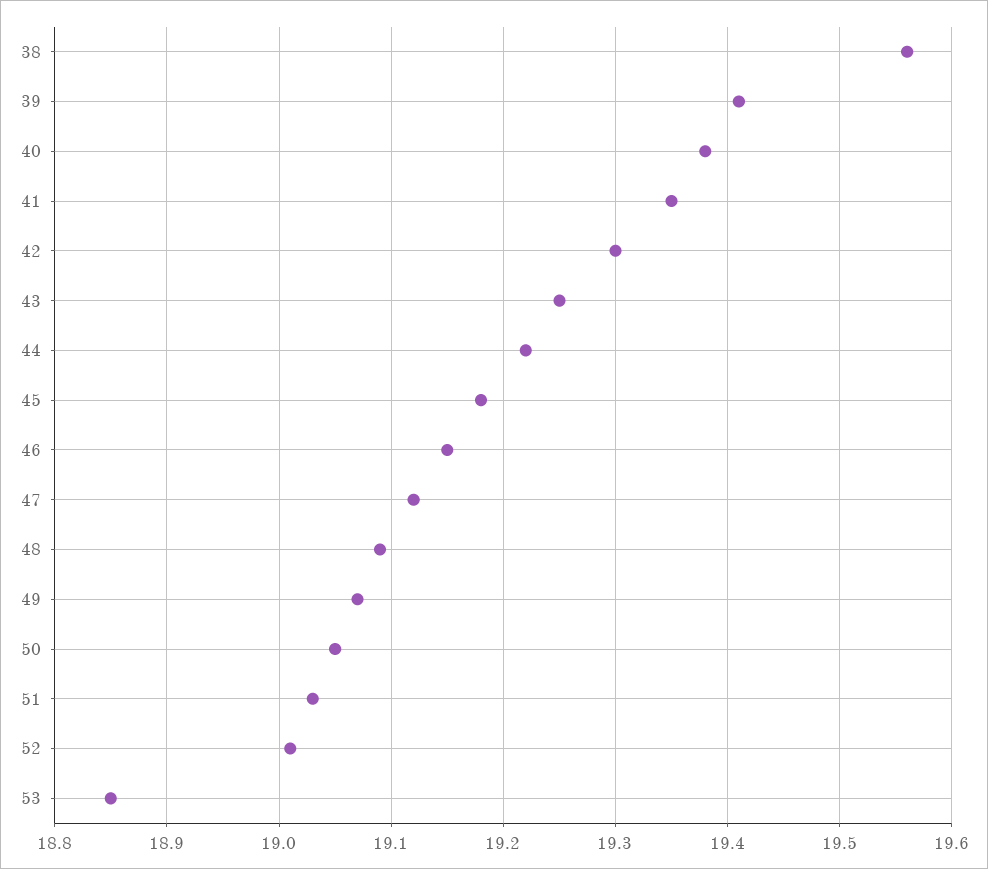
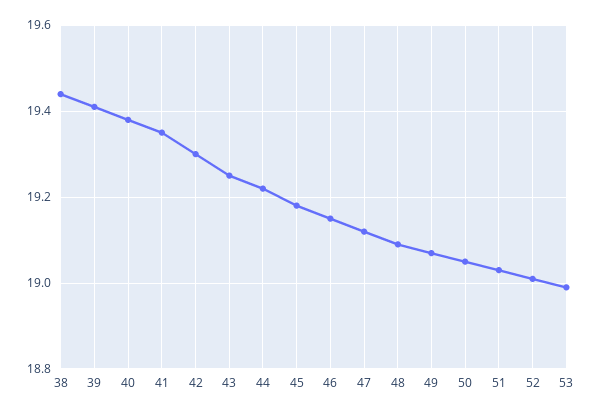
  {
-   "38": 19.56,
+   "38": 19.45,
    "39": 19.41,
    "40": 19.38,
    "41": 19.35,
    "42": 19.3,
    "43": 19.25,
    "44": 19.22,
    "45": 19.18,
    "46": 19.15,
    "47": 19.12,
    "48": 19.09,
    "49": 19.07,
    "50": 19.05,
    "51": 19.03,
    "52": 19.01,
-   "53": 18.85
+   "53": 19
  }

